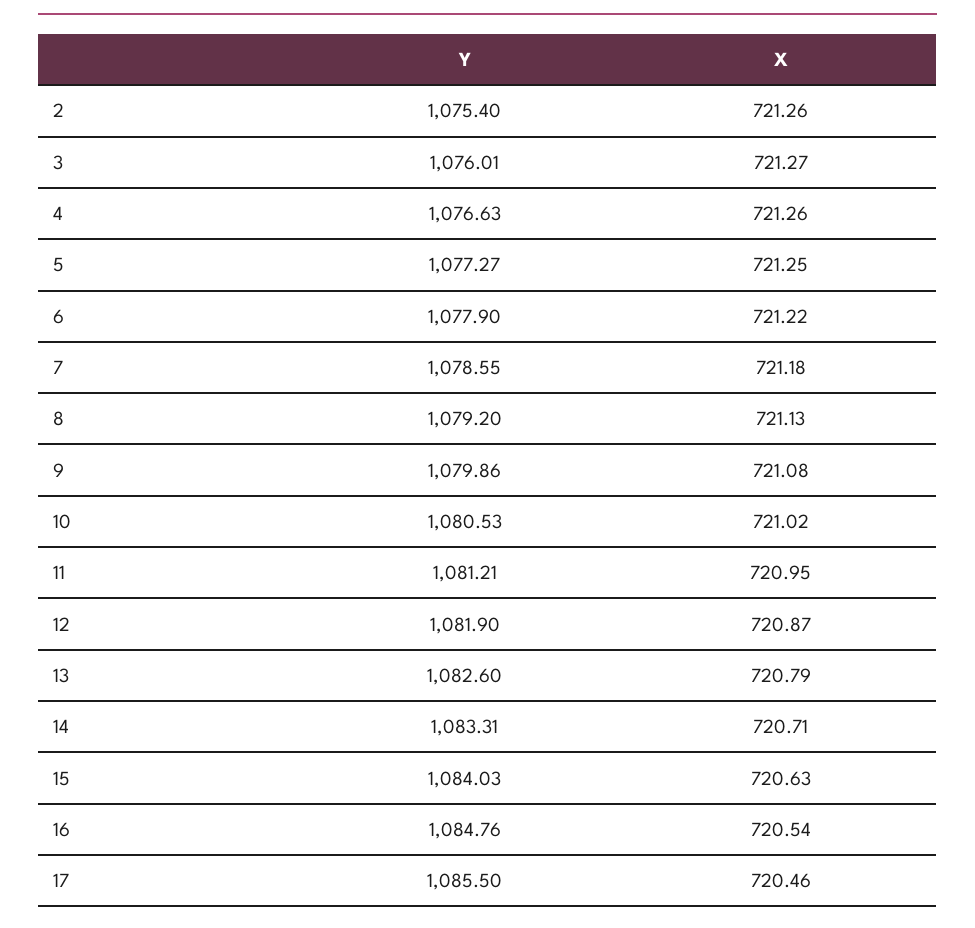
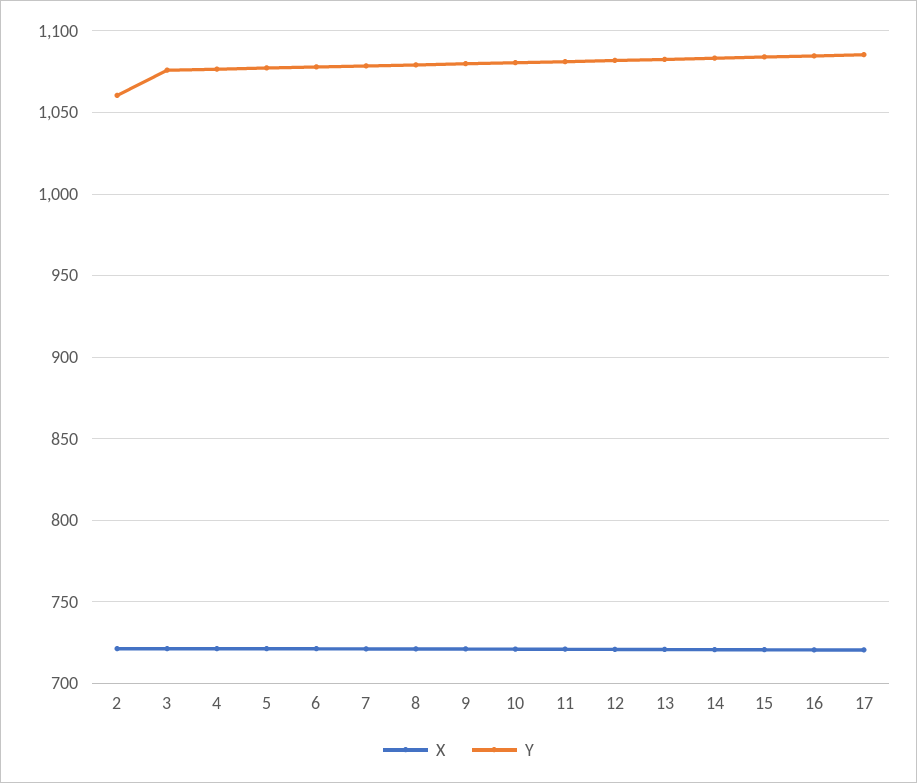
  {
    "Y": {
-     "2": 1075.4,
+     "2": 1060,
      "3": 1076.01,
      "4": 1076.63,
      "5": 1077.27,
      "6": 1077.9,
      "7": 1078.55,
      "8": 1079.2,
      "9": 1079.86,
      "10": 1080.53,
      "11": 1081.21,
      "12": 1081.9,
      "13": 1082.6,
      "14": 1083.31,
      "15": 1084.03,
      "16": 1084.76,
      "17": 1085.5
    },
    "X": {
      "2": 721.26,
      "3": 721.27,
      "4": 721.26,
      "5": 721.25,
      "6": 721.22,
      "7": 721.18,
      "8": 721.13,
      "9": 721.08,
      "10": 721.02,
      "11": 720.95,
      "12": 720.87,
      "13": 720.79,
      "14": 720.71,
      "15": 720.63,
      "16": 720.54,
      "17": 720.46
    }
  }

